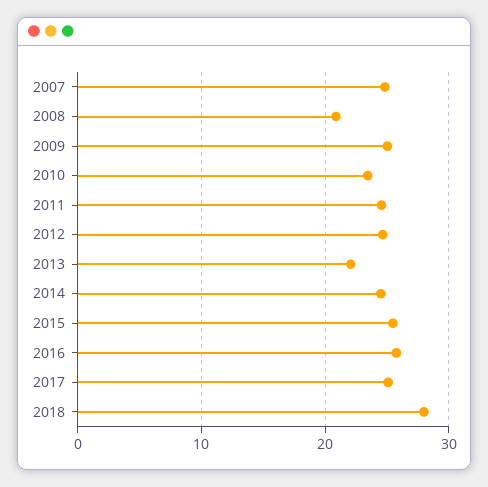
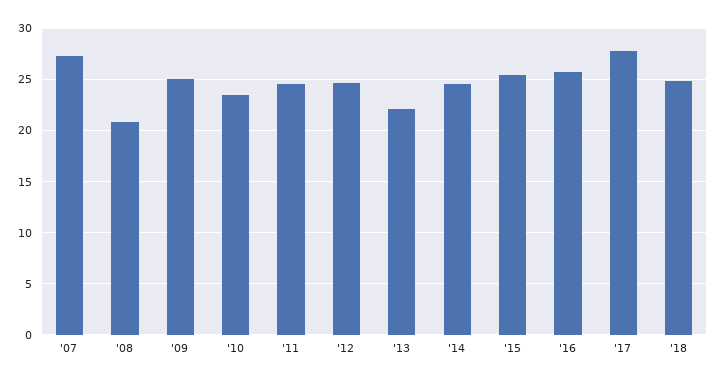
  {
-   "2007": 25,
+   "2007": 27,
    "2008": 21,
    "2009": 25,
    "2010": 23,
    "2011": 25,
    "2012": 25,
    "2013": 22,
    "2014": 25,
    "2015": 25,
    "2016": 26,
-   "2017": 25,
+   "2017": 28,
-   "2018": 28
+   "2018": 25
  }

